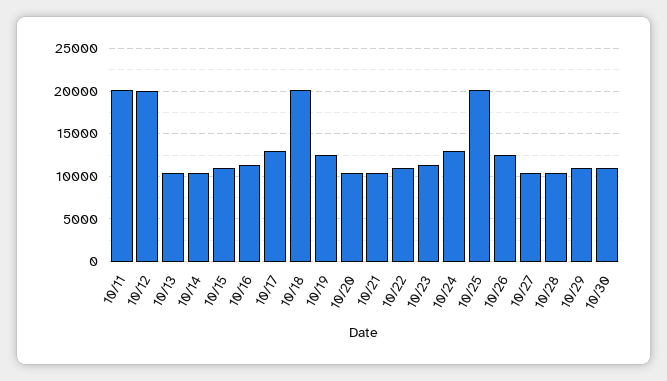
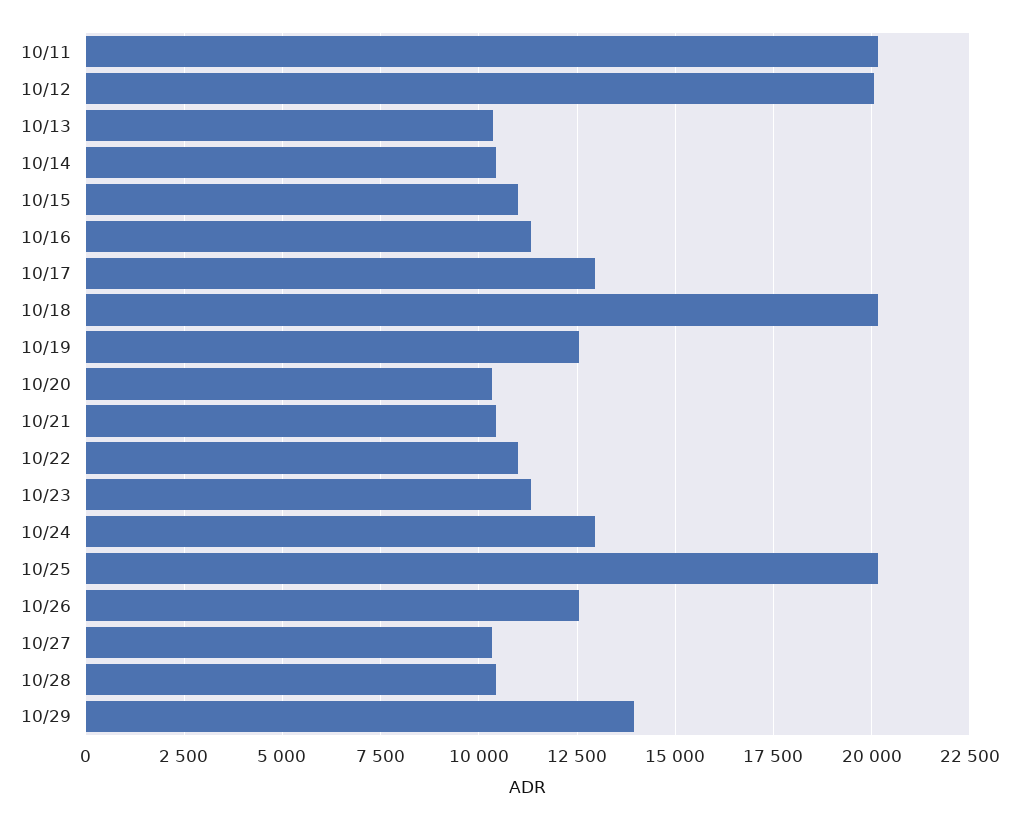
  {
    "10/11": 20250,
    "10/12": 20000,
    "10/13": 10250,
    "10/14": 10500,
    "10/15": 11000,
    "10/16": 11250,
    "10/17": 13000,
    "10/18": 20250,
    "10/19": 12500,
    "10/20": 10250,
    "10/21": 10500,
    "10/22": 11000,
    "10/23": 11250,
    "10/24": 13000,
    "10/25": 20250,
    "10/26": 12500,
    "10/27": 10250,
    "10/28": 10500,
-   "10/29": 11000,
+   "10/29": 14000
-   "10/30": 11000
  }

